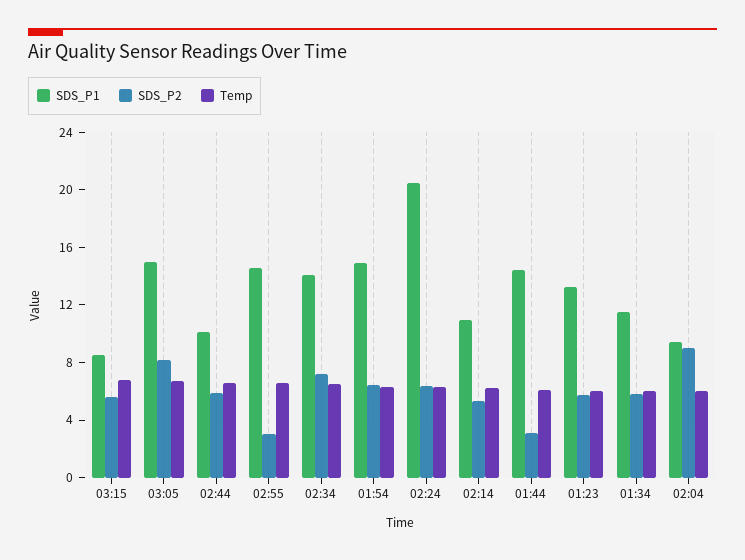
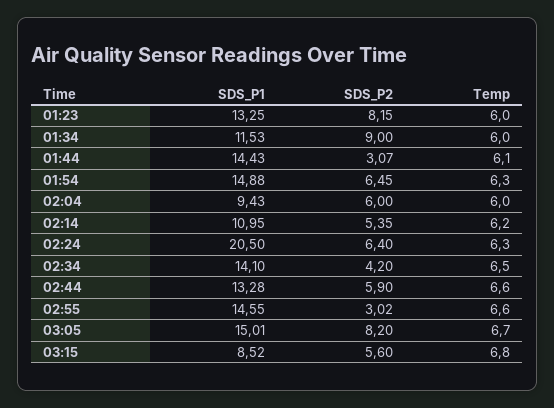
  {
    "SDS_P1": {
      "03:15": 8.52,
      "03:05": 15.01,
-     "02:44": 10,
+     "02:44": 13.28,
      "02:55": 14.55,
      "02:34": 14.1,
      "01:54": 14.88,
      "02:24": 20.5,
      "02:14": 10.95,
      "01:44": 14.43,
      "01:23": 13.25,
      "01:34": 11.53,
      "02:04": 9.43
    },
    "SDS_P2": {
      "03:15": 5.6,
      "03:05": 8.2,
      "02:44": 5.9,
      "02:55": 3.02,
-     "02:34": 7,
+     "02:34": 4.2,
      "01:54": 6.45,
      "02:24": 6.4,
      "02:14": 5.35,
      "01:44": 3.07,
-     "01:23": 6,
+     "01:23": 8.15,
-     "01:34": 6,
+     "01:34": 9,
-     "02:04": 9
+     "02:04": 6
    },
    "Temp": {
      "03:15": 6.8,
      "03:05": 6.7,
      "02:44": 6.6,
      "02:55": 6.6,
      "02:34": 6.5,
      "01:54": 6.3,
      "02:24": 6.3,
      "02:14": 6.2,
      "01:44": 6.1,
      "01:23": 6,
      "01:34": 6,
      "02:04": 6
    }
  }

